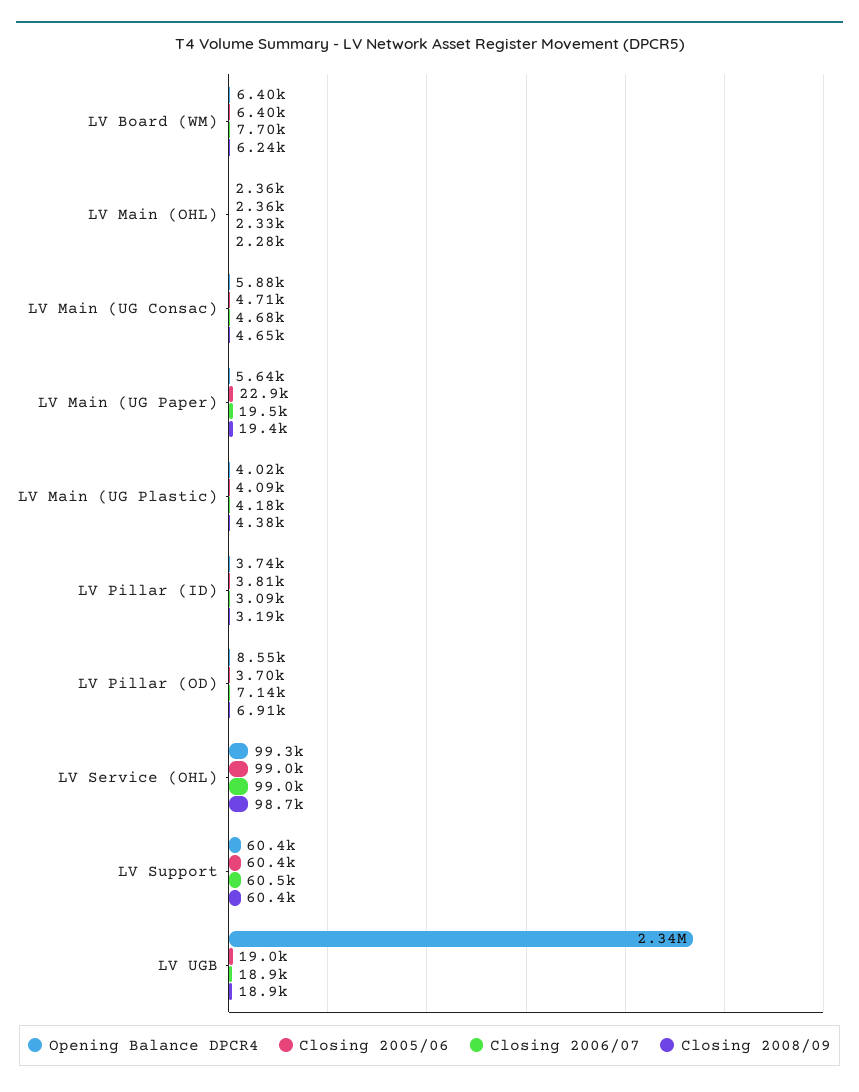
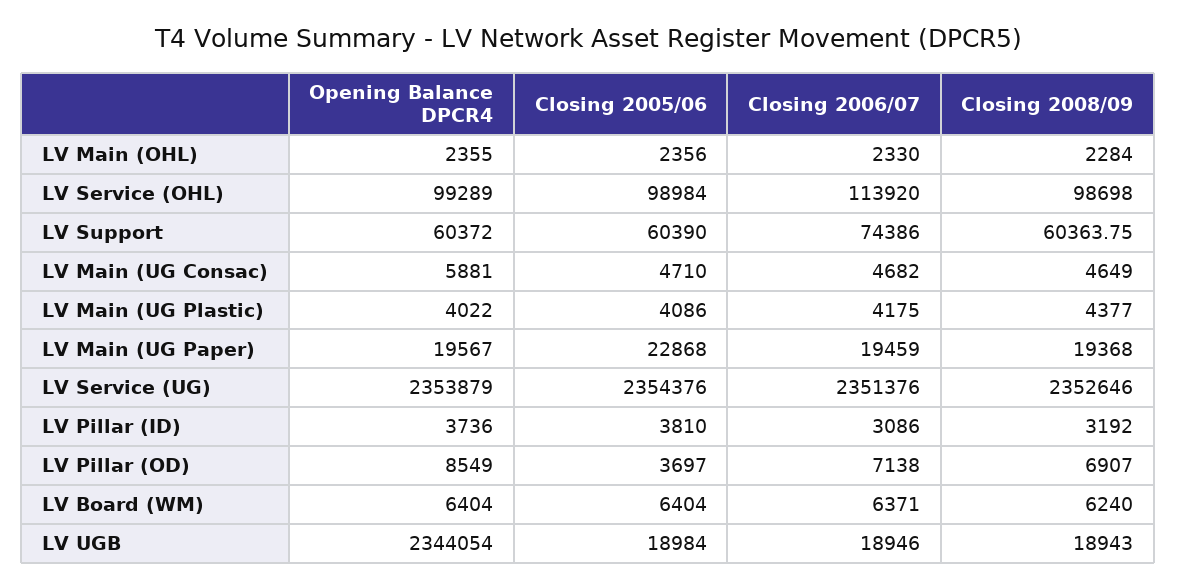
  {
    "Opening Balance DPCR4": {
      "LV Board (WM)": 6404,
      "LV Main (OHL)": 2355,
      "LV Main (UG Consac)": 5881,
-     "LV Main (UG Paper)": 5640,
+     "LV Main (UG Paper)": 19567,
      "LV Main (UG Plastic)": 4022,
      "LV Pillar (ID)": 3736,
      "LV Pillar (OD)": 8549,
      "LV Service (OHL)": 99289,
      "LV Support": 60372,
-     "LV UGB": 2344054
+     "LV UGB": 2344054,
+     "LV Service (UG)": 2353879
    },
    "Closing 2005/06": {
      "LV Board (WM)": 6404,
      "LV Main (OHL)": 2356,
      "LV Main (UG Consac)": 4710,
      "LV Main (UG Paper)": 22868,
      "LV Main (UG Plastic)": 4086,
      "LV Pillar (ID)": 3810,
      "LV Pillar (OD)": 3697,
      "LV Service (OHL)": 98984,
      "LV Support": 60390,
-     "LV UGB": 18984
+     "LV UGB": 18984,
+     "LV Service (UG)": 2354376
    },
    "Closing 2006/07": {
-     "LV Board (WM)": 7700,
+     "LV Board (WM)": 6371,
      "LV Main (OHL)": 2330,
      "LV Main (UG Consac)": 4682,
      "LV Main (UG Paper)": 19459,
      "LV Main (UG Plastic)": 4175,
      "LV Pillar (ID)": 3086,
      "LV Pillar (OD)": 7138,
-     "LV Service (OHL)": 99000,
+     "LV Service (OHL)": 113920,
-     "LV Support": 60500,
+     "LV Support": 74386,
-     "LV UGB": 18946
+     "LV UGB": 18946,
+     "LV Service (UG)": 2351376
    },
    "Closing 2008/09": {
      "LV Board (WM)": 6240,
      "LV Main (OHL)": 2284,
      "LV Main (UG Consac)": 4649,
      "LV Main (UG Paper)": 19368,
      "LV Main (UG Plastic)": 4377,
      "LV Pillar (ID)": 3192,
      "LV Pillar (OD)": 6907,
      "LV Service (OHL)": 98698,
      "LV Support": 60363.75,
-     "LV UGB": 18943
+     "LV UGB": 18943,
+     "LV Service (UG)": 2352646
    }
  }

